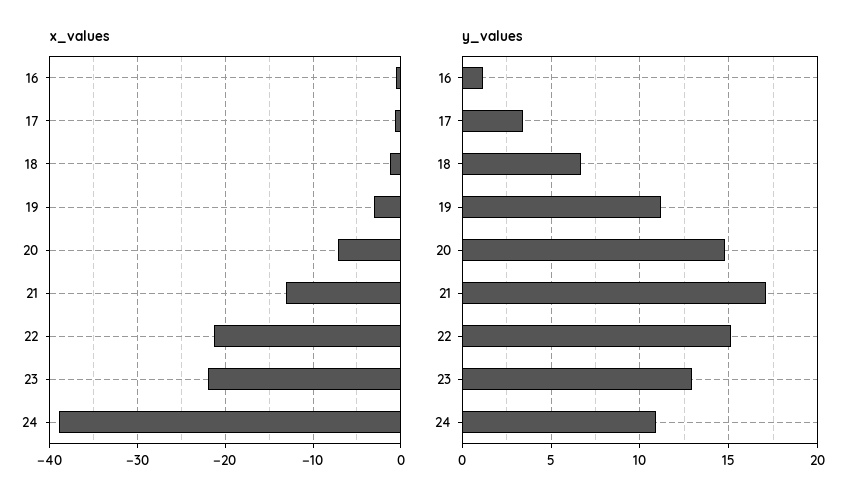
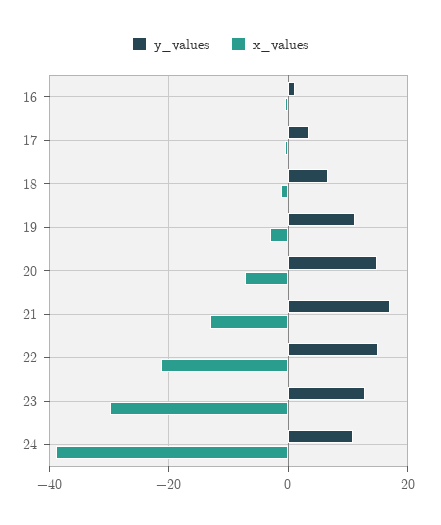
  {
    "x_values": {
      "16": -1,
      "17": -1,
      "18": -1,
      "19": -3,
      "20": -7,
      "21": -13,
      "22": -21,
-     "23": -22,
+     "23": -30,
      "24": -39
    },
    "y_values": {
      "16": 1,
      "17": 3.5,
      "18": 6.5,
      "19": 11,
      "20": 15,
      "21": 17,
      "22": 15,
      "23": 13,
      "24": 11
    }
  }

